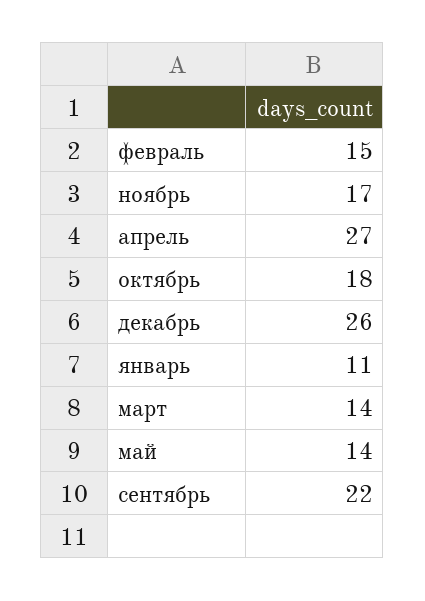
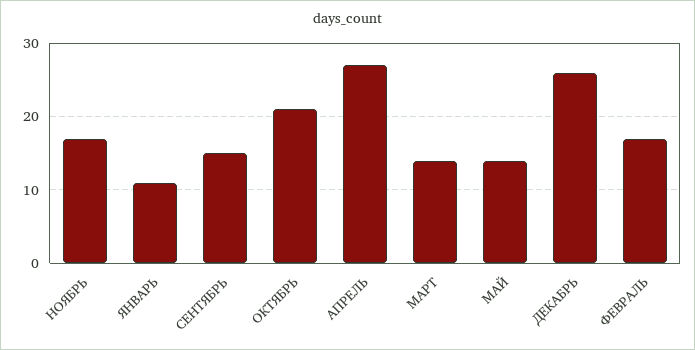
  {
-   "февраль": 15,
+   "февраль": 17,
    "ноябрь": 17,
    "апрель": 27,
-   "октябрь": 18,
+   "октябрь": 21,
    "декабрь": 26,
    "январь": 11,
    "март": 14,
    "май": 14,
-   "сентябрь": 22
+   "сентябрь": 15
  }

